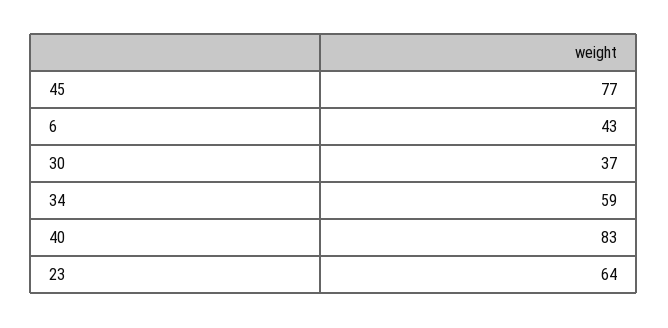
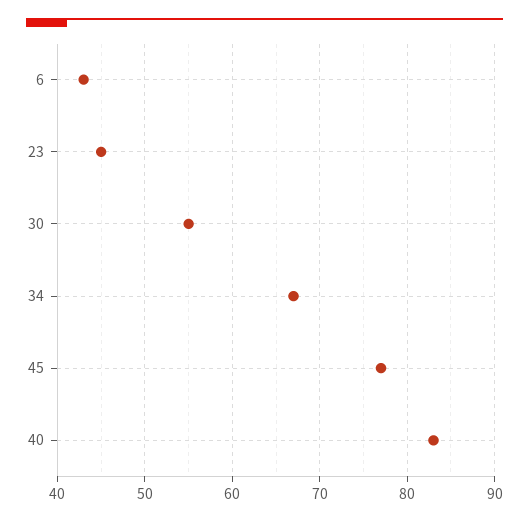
  {
    "45": 77,
    "6": 43,
-   "30": 37,
+   "30": 55,
-   "34": 59,
+   "34": 67,
    "40": 83,
-   "23": 64
+   "23": 45
  }

